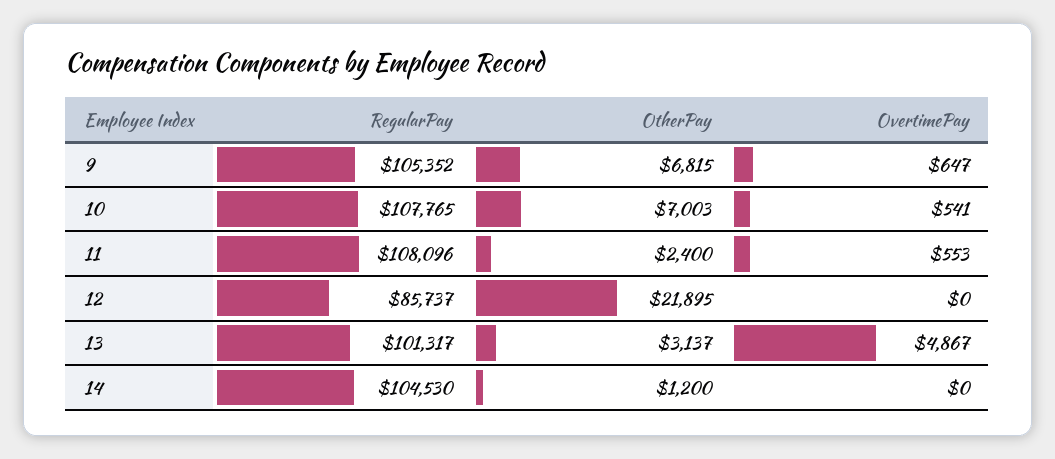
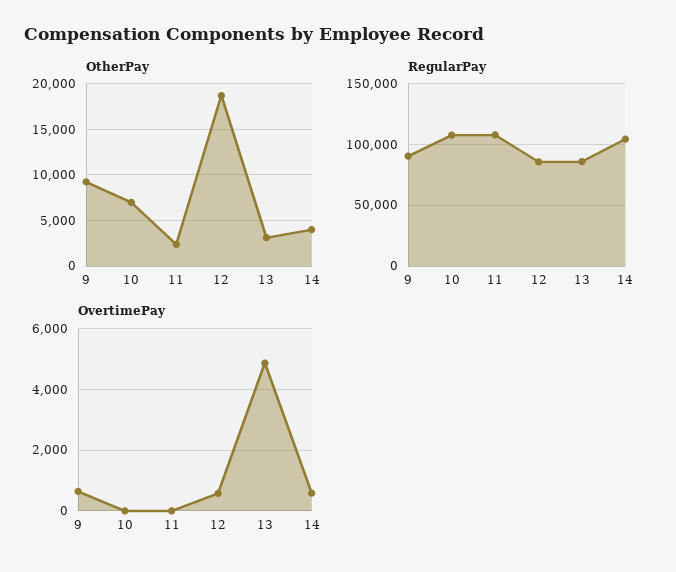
  {
    "RegularPay": {
-     "9": 105352,
+     "9": 90000,
      "10": 107765,
      "11": 108096,
      "12": 85737,
-     "13": 101317,
+     "13": 85000,
      "14": 104530
    },
    "OtherPay": {
-     "9": 6815,
+     "9": 9000,
      "10": 7003,
      "11": 2400,
-     "12": 21895,
+     "12": 19000,
      "13": 3137,
-     "14": 1200
+     "14": 4000
    },
    "OvertimePay": {
      "9": 647,
-     "10": 541,
+     "10": 0,
-     "11": 553,
+     "11": 0,
-     "12": 0,
+     "12": 600,
      "13": 4867,
-     "14": 0
+     "14": 600
    }
  }

